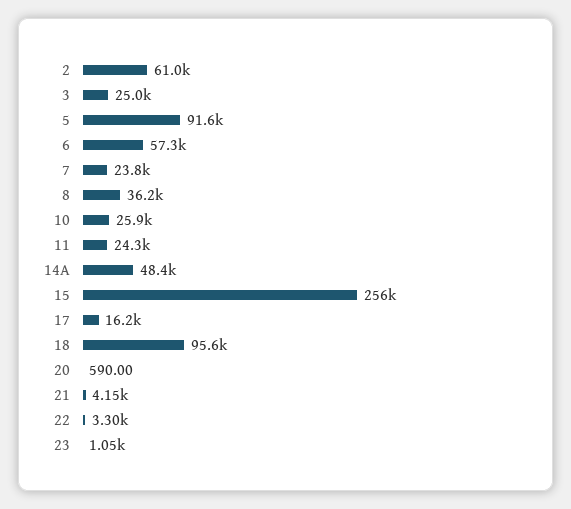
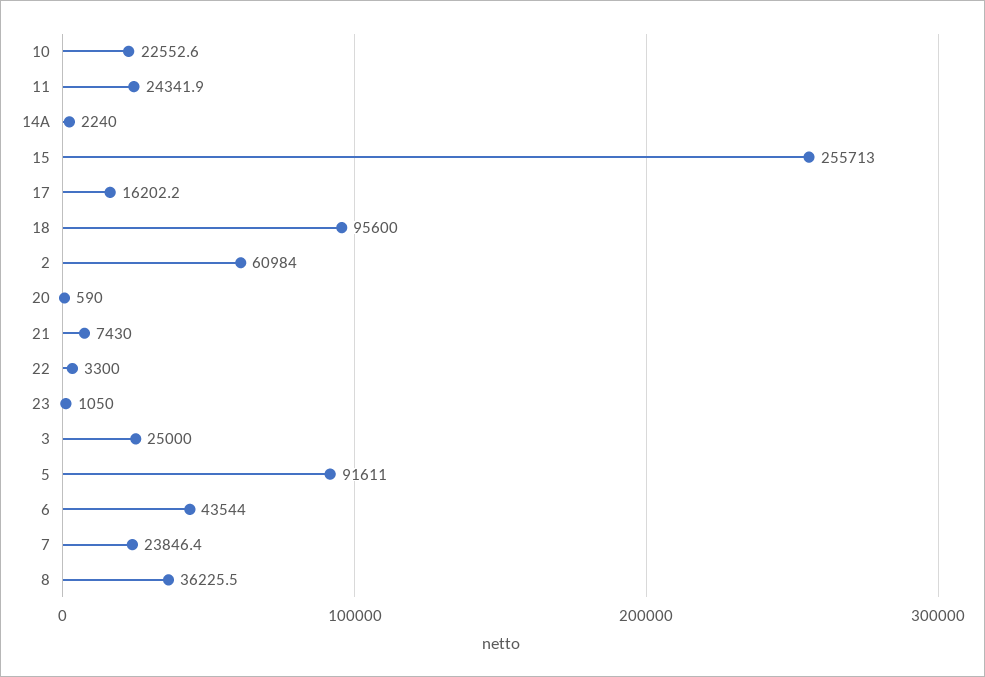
  {
    "2": 60984,
    "3": 25000,
    "5": 91611,
-   "6": 57300,
+   "6": 43544,
    "7": 23846.4,
    "8": 36225.5,
-   "10": 25900,
+   "10": 22552.6,
    "11": 24341.9,
-   "14A": 48400,
+   "14A": 2240,
    "15": 255713,
    "17": 16202.2,
    "18": 95600,
    "20": 590,
-   "21": 4150,
+   "21": 7430,
    "22": 3300,
    "23": 1050
  }

